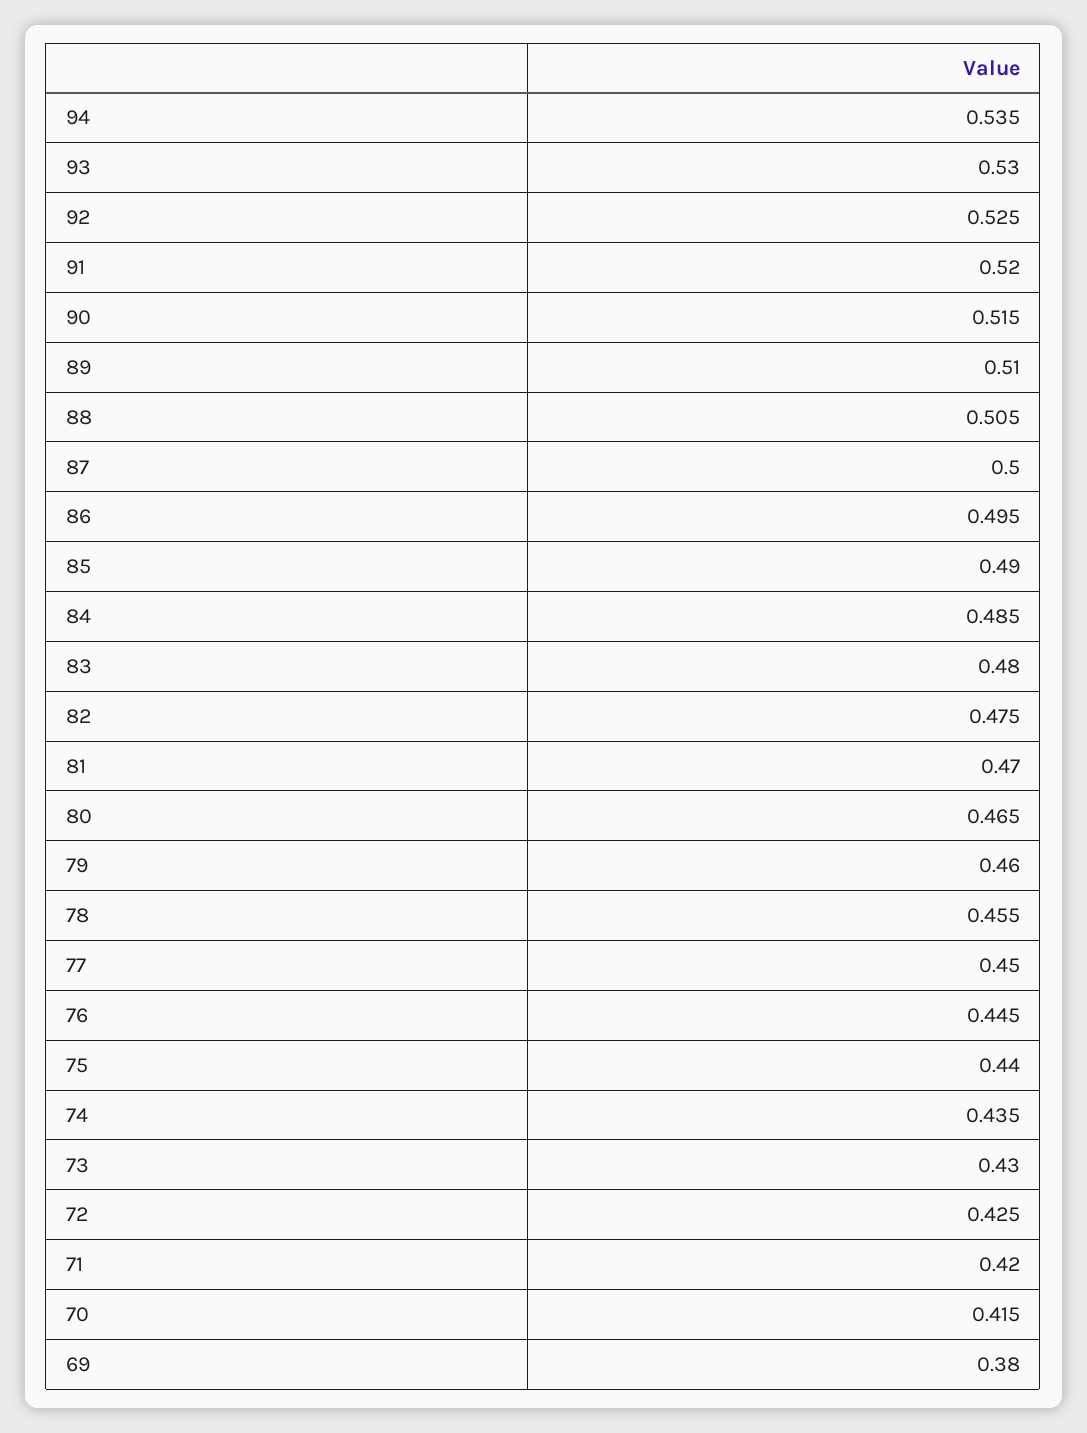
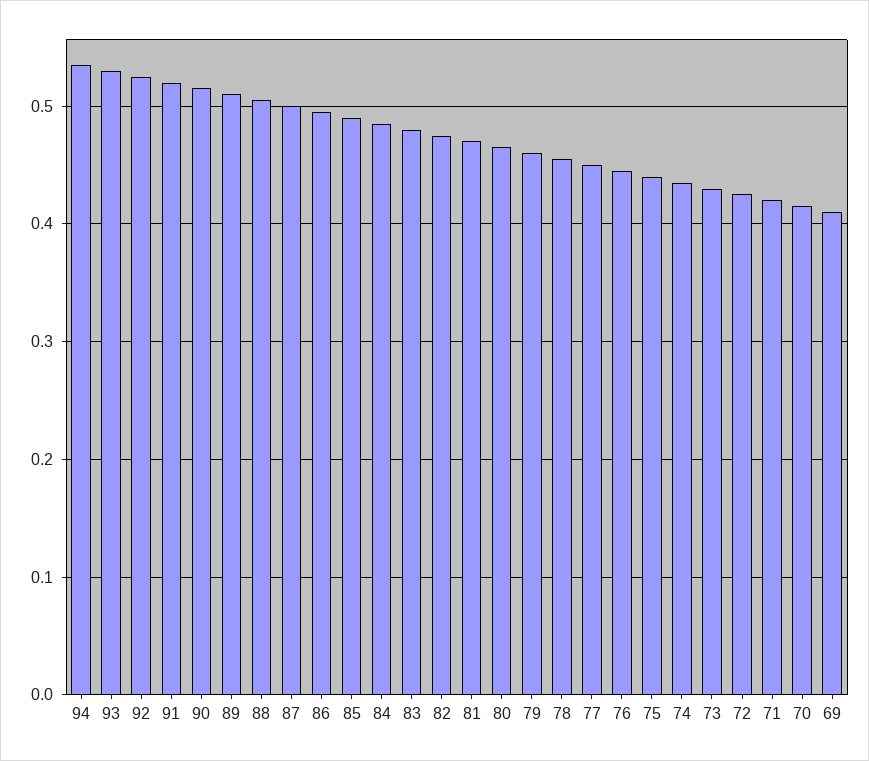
  {
    "94": 0.535,
    "93": 0.53,
    "92": 0.525,
    "91": 0.52,
    "90": 0.515,
    "89": 0.51,
    "88": 0.505,
    "87": 0.5,
    "86": 0.495,
    "85": 0.49,
    "84": 0.485,
    "83": 0.48,
    "82": 0.475,
    "81": 0.47,
    "80": 0.465,
    "79": 0.46,
    "78": 0.455,
    "77": 0.45,
    "76": 0.445,
    "75": 0.44,
    "74": 0.435,
    "73": 0.43,
    "72": 0.425,
    "71": 0.42,
    "70": 0.415,
-   "69": 0.38
+   "69": 0.41
  }

